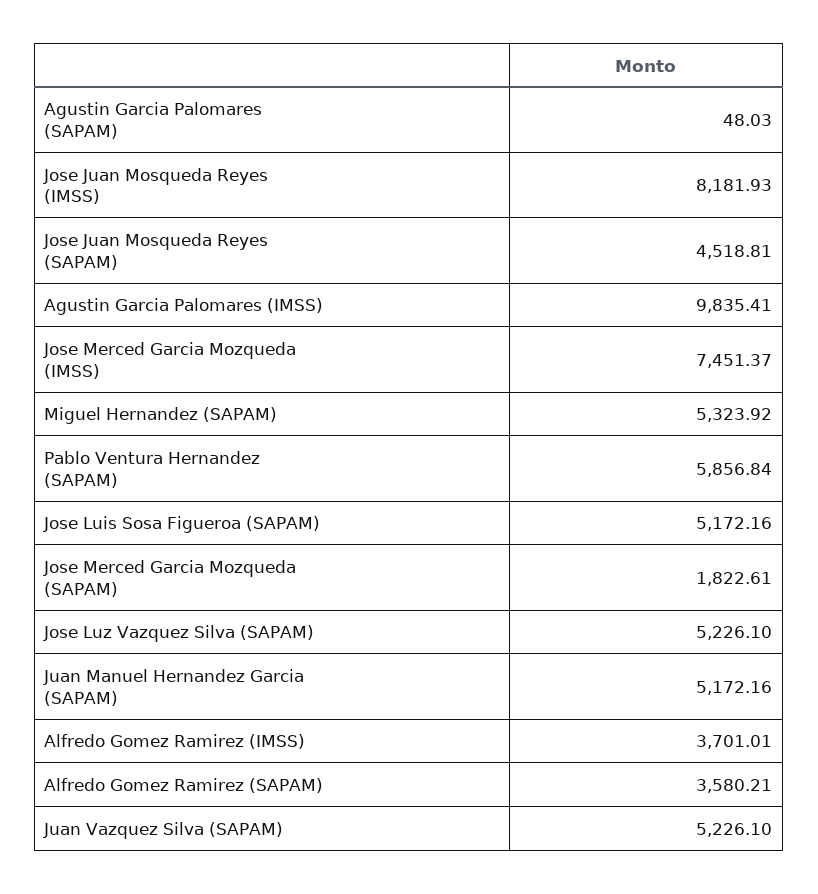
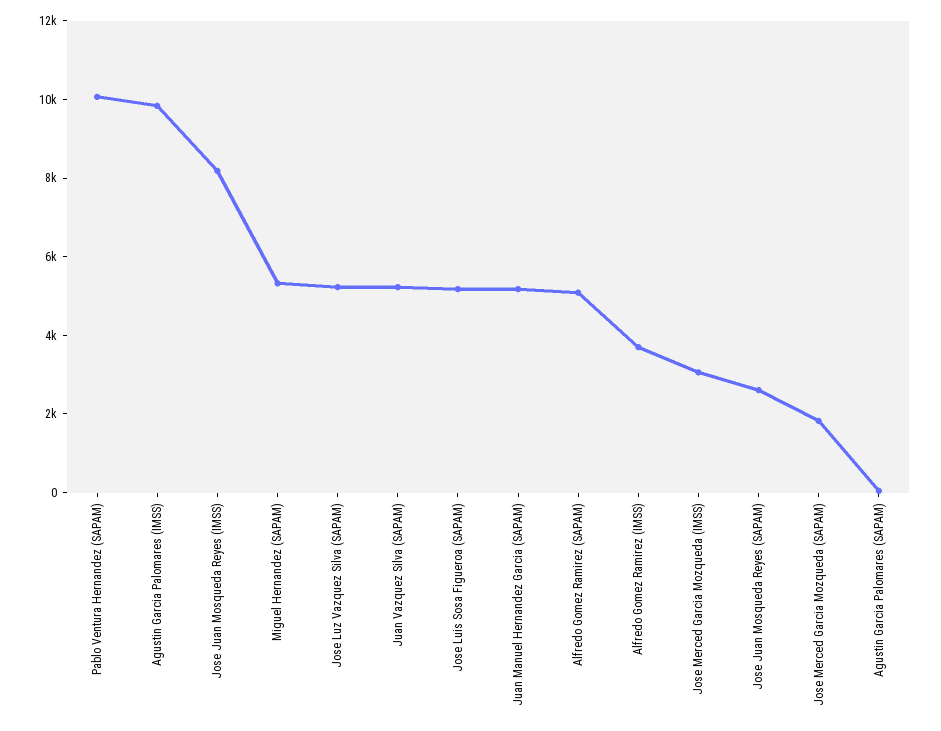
  {
    "Agustin Garcia Palomares (SAPAM)": 48.03,
    "Jose Juan Mosqueda Reyes (IMSS)": 8181.93,
-   "Jose Juan Mosqueda Reyes (SAPAM)": 4518.81,
+   "Jose Juan Mosqueda Reyes (SAPAM)": 2500,
    "Agustin Garcia Palomares (IMSS)": 9835.41,
-   "Jose Merced Garcia Mozqueda (IMSS)": 7451.37,
+   "Jose Merced Garcia Mozqueda (IMSS)": 3000,
    "Miguel Hernandez (SAPAM)": 5323.92,
-   "Pablo Ventura Hernandez (SAPAM)": 5856.84,
+   "Pablo Ventura Hernandez (SAPAM)": 10000,
    "Jose Luis Sosa Figueroa (SAPAM)": 5172.16,
    "Jose Merced Garcia Mozqueda (SAPAM)": 1822.61,
    "Jose Luz Vazquez Silva (SAPAM)": 5226.1,
    "Juan Manuel Hernandez Garcia (SAPAM)": 5172.16,
    "Alfredo Gomez Ramirez (IMSS)": 3701.01,
-   "Alfredo Gomez Ramirez (SAPAM)": 3580.21,
+   "Alfredo Gomez Ramirez (SAPAM)": 5000,
    "Juan Vazquez Silva (SAPAM)": 5226.1
  }

